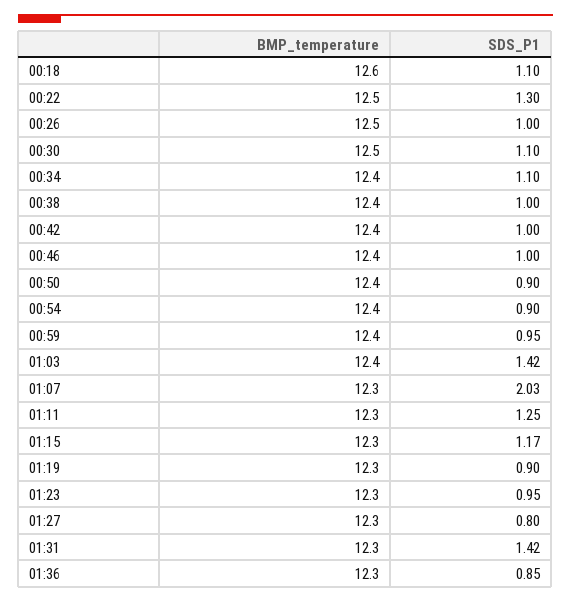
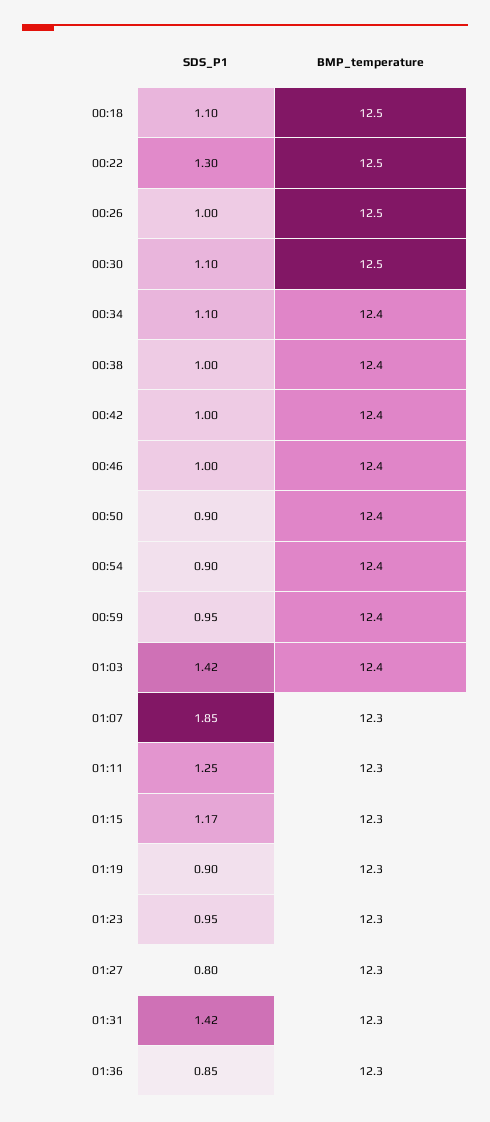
  {
    "BMP_temperature": {
-     "00:18": 12.6,
+     "00:18": 12.5,
      "00:22": 12.5,
      "00:26": 12.5,
      "00:30": 12.5,
      "00:34": 12.4,
      "00:38": 12.4,
      "00:42": 12.4,
      "00:46": 12.4,
      "00:50": 12.4,
      "00:54": 12.4,
      "00:59": 12.4,
      "01:03": 12.4,
      "01:07": 12.3,
      "01:11": 12.3,
      "01:15": 12.3,
      "01:19": 12.3,
      "01:23": 12.3,
      "01:27": 12.3,
      "01:31": 12.3,
      "01:36": 12.3
    },
    "SDS_P1": {
      "00:18": 1.1,
      "00:22": 1.3,
      "00:26": 1,
      "00:30": 1.1,
      "00:34": 1.1,
      "00:38": 1,
      "00:42": 1,
      "00:46": 1,
      "00:50": 0.9,
      "00:54": 0.9,
      "00:59": 0.95,
      "01:03": 1.42,
-     "01:07": 2.03,
+     "01:07": 1.85,
      "01:11": 1.25,
      "01:15": 1.17,
      "01:19": 0.9,
      "01:23": 0.95,
      "01:27": 0.8,
      "01:31": 1.42,
      "01:36": 0.85
    }
  }

